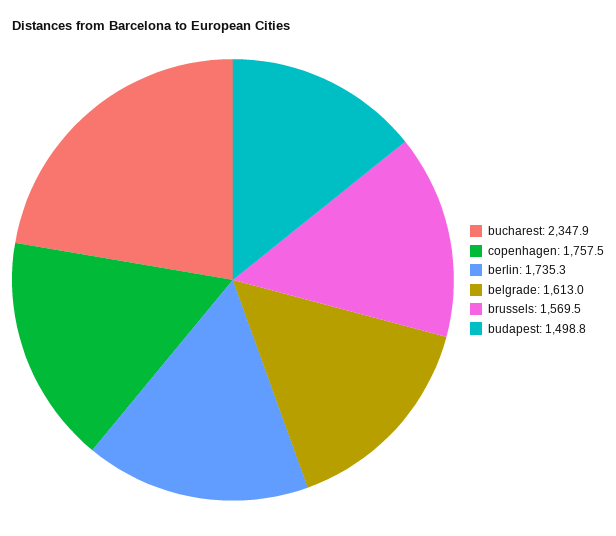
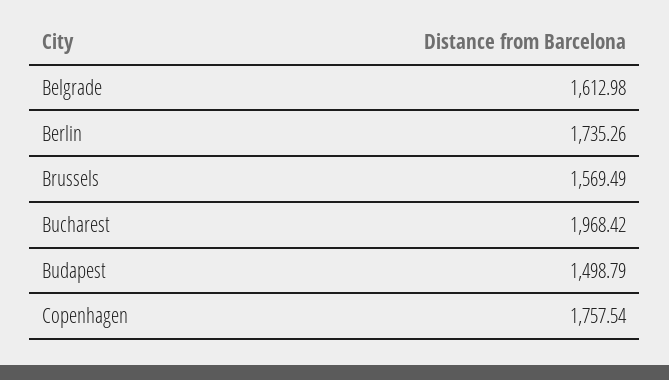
  {
-   "bucharest": 2347.9,
+   "bucharest": 1968.42,
    "copenhagen": 1757.54,
    "berlin": 1735.26,
    "belgrade": 1612.98,
    "brussels": 1569.49,
    "budapest": 1498.79
  }

